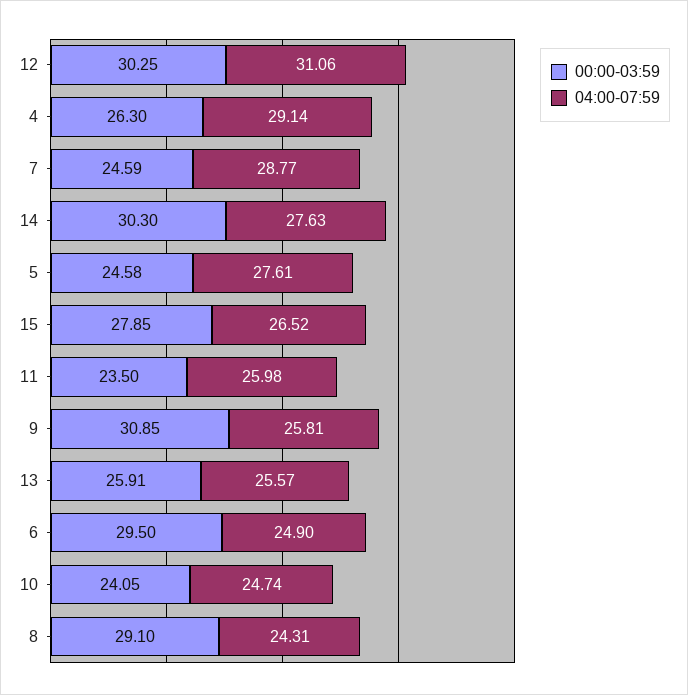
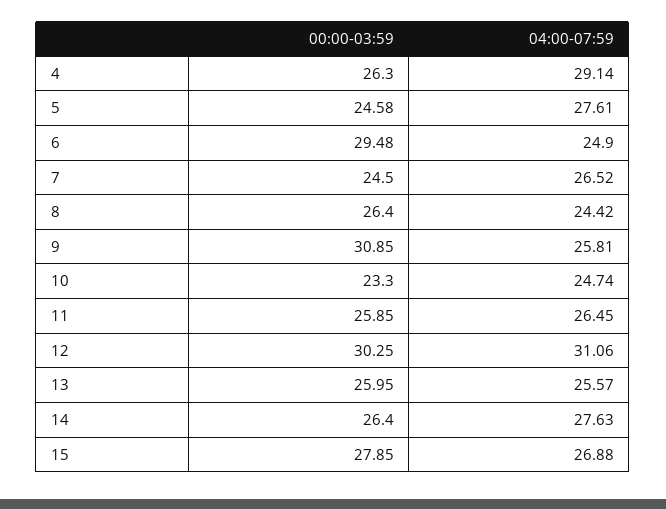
  {
    "00:00-03:59": {
      "12": 30.25,
      "4": 26.3,
-     "7": 24.59,
+     "7": 24.5,
-     "14": 30.3,
+     "14": 26.4,
      "5": 24.58,
      "15": 27.85,
-     "11": 23.5,
+     "11": 25.85,
      "9": 30.85,
-     "13": 25.91,
+     "13": 25.95,
-     "6": 29.5,
+     "6": 29.48,
-     "10": 24.05,
+     "10": 23.3,
-     "8": 29.1
+     "8": 26.4
    },
    "04:00-07:59": {
      "12": 31.06,
      "4": 29.14,
-     "7": 28.77,
+     "7": 26.52,
      "14": 27.63,
      "5": 27.61,
-     "15": 26.52,
+     "15": 26.88,
-     "11": 25.98,
+     "11": 26.45,
      "9": 25.81,
      "13": 25.57,
      "6": 24.9,
      "10": 24.74,
-     "8": 24.31
+     "8": 24.42
    }
  }

